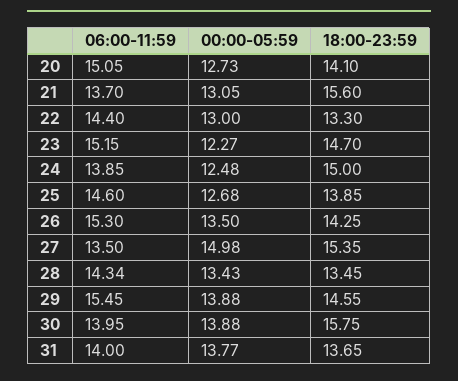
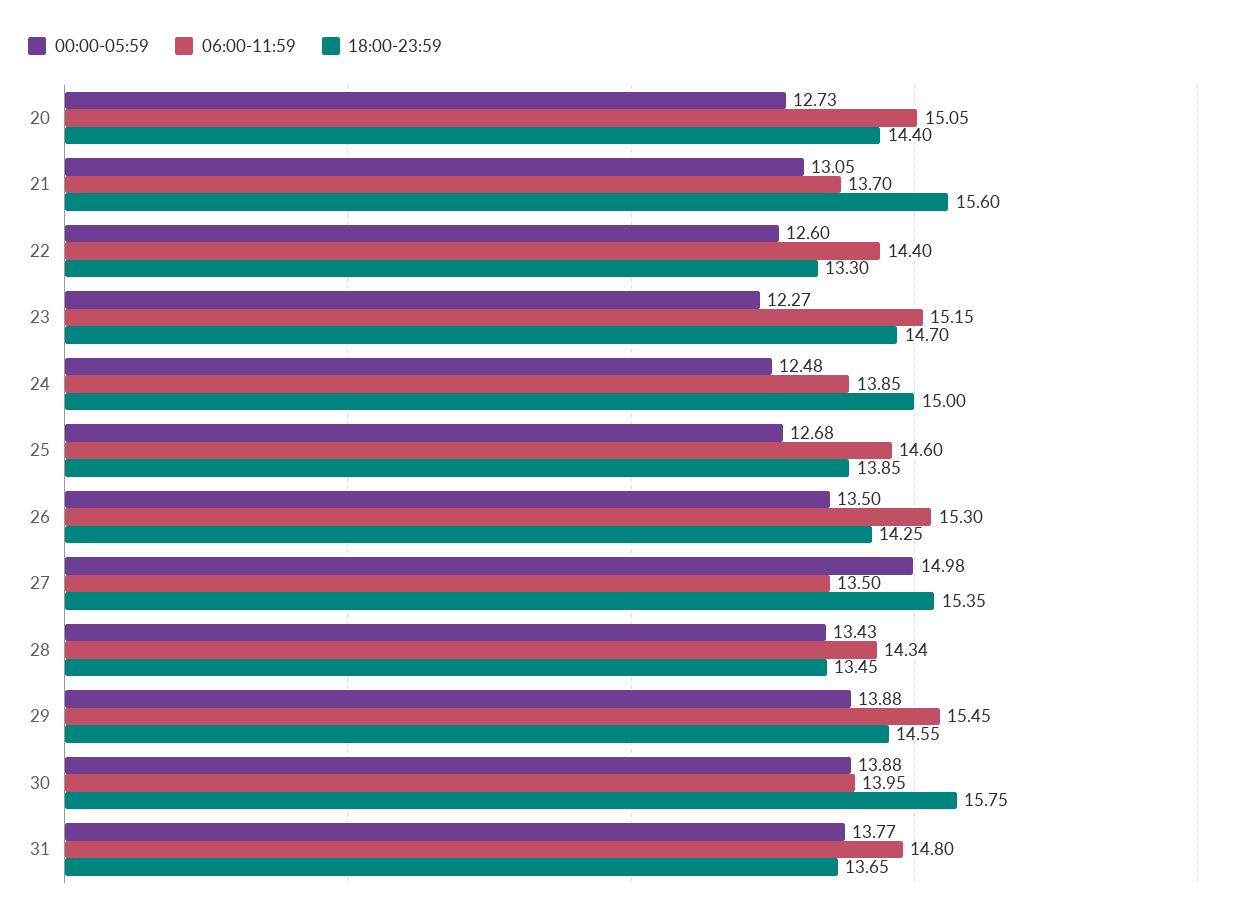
  {
    "06:00-11:59": {
      "20": 15.05,
      "21": 13.7,
      "22": 14.4,
      "23": 15.15,
      "24": 13.85,
      "25": 14.6,
      "26": 15.3,
      "27": 13.5,
      "28": 14.34,
      "29": 15.45,
      "30": 13.95,
-     "31": 14
+     "31": 14.8
    },
    "00:00-05:59": {
      "20": 12.73,
      "21": 13.05,
-     "22": 13,
+     "22": 12.6,
      "23": 12.27,
      "24": 12.48,
      "25": 12.68,
      "26": 13.5,
      "27": 14.98,
      "28": 13.43,
      "29": 13.88,
      "30": 13.88,
      "31": 13.77
    },
    "18:00-23:59": {
-     "20": 14.1,
+     "20": 14.4,
      "21": 15.6,
      "22": 13.3,
      "23": 14.7,
      "24": 15,
      "25": 13.85,
      "26": 14.25,
      "27": 15.35,
      "28": 13.45,
      "29": 14.55,
      "30": 15.75,
      "31": 13.65
    }
  }

